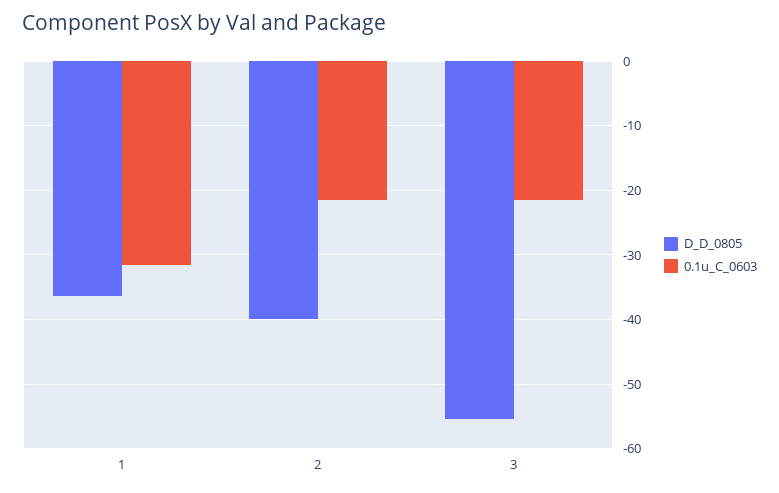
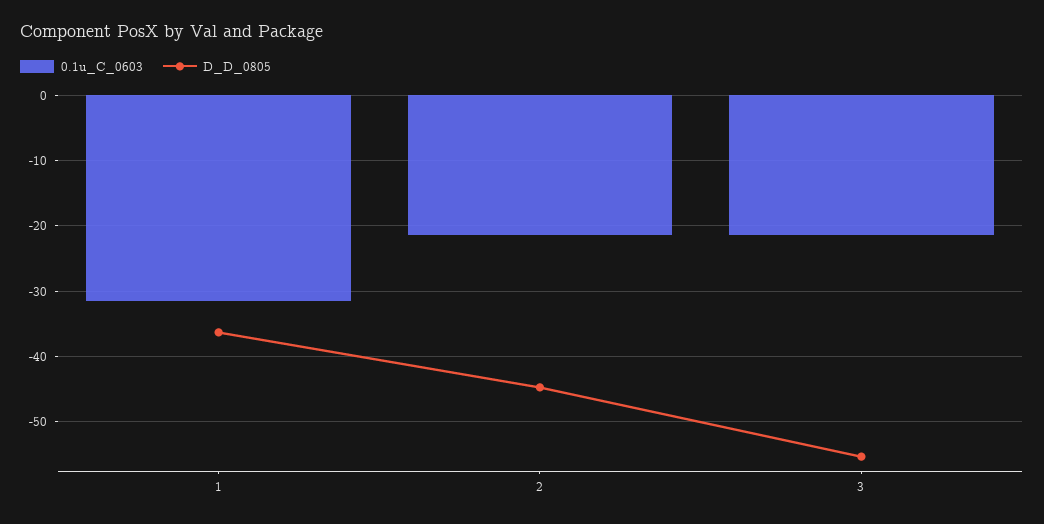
  {
    "D_D_0805": {
      "1": -36,
-     "2": -40,
+     "2": -45,
      "3": -55
    },
    "0.1u_C_0603": {
      "1": -32,
      "2": -21,
      "3": -21
    }
  }

